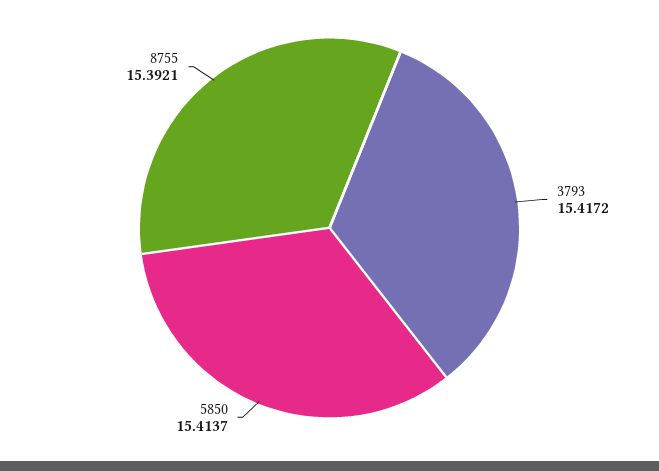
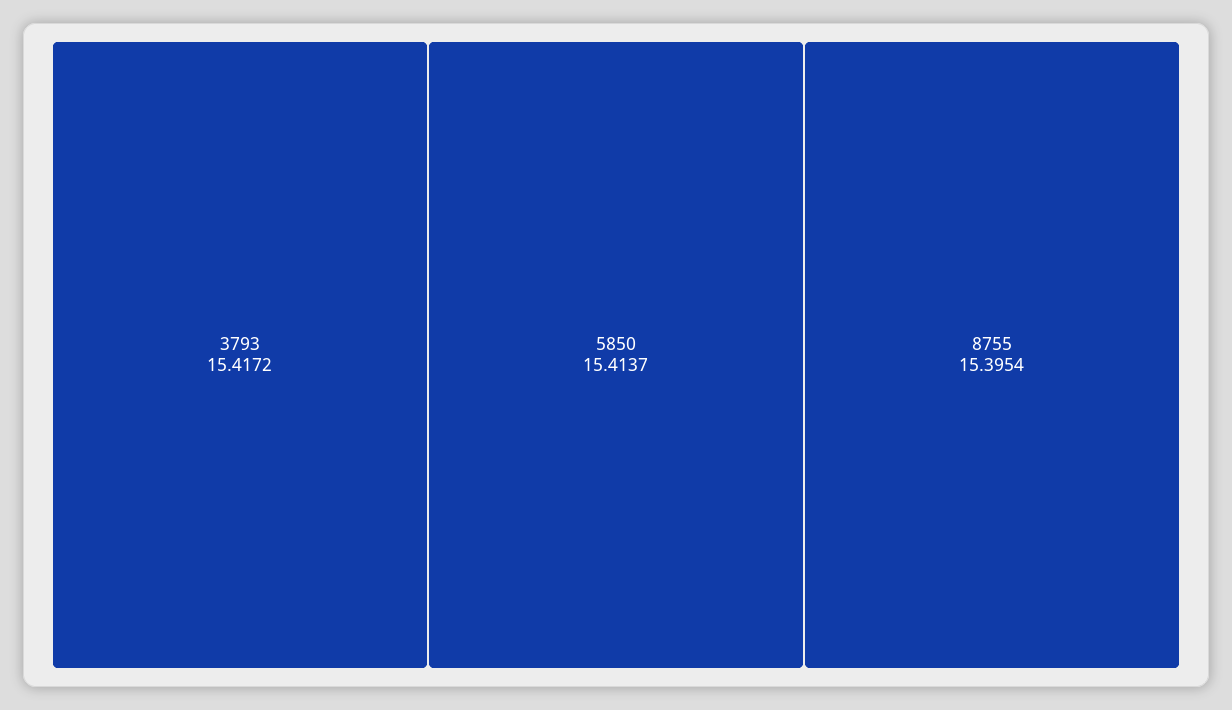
  {
    "3793": 15.4172,
    "5850": 15.4137,
-   "8755": 15.3921
+   "8755": 15.3954
  }

